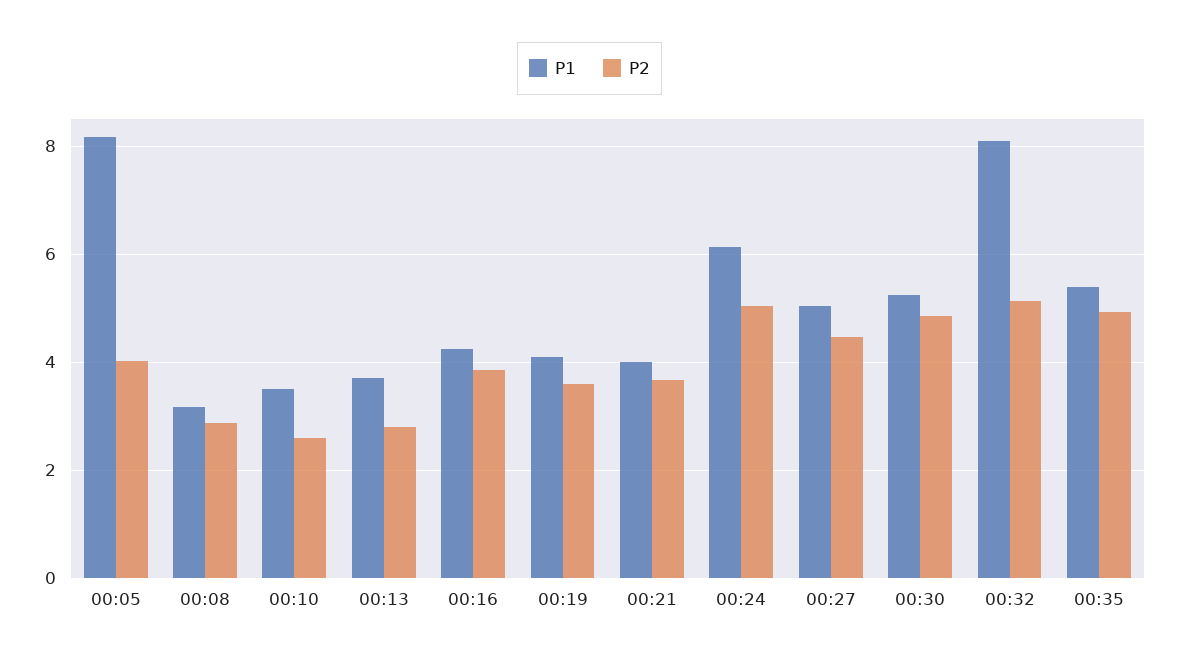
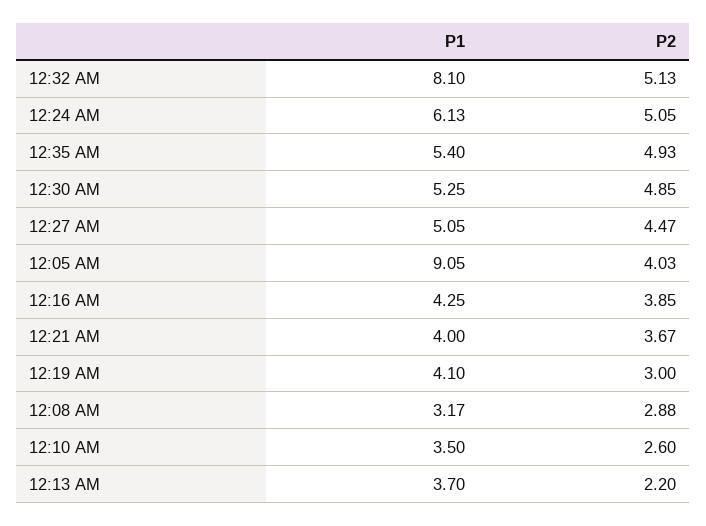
  {
    "P1": {
-     "00:05": 8.2,
+     "00:05": 9.05,
      "00:08": 3.17,
      "00:10": 3.5,
      "00:13": 3.7,
      "00:16": 4.25,
      "00:19": 4.1,
      "00:21": 4,
      "00:24": 6.13,
      "00:27": 5.05,
      "00:30": 5.25,
      "00:32": 8.1,
      "00:35": 5.4
    },
    "P2": {
      "00:05": 4.03,
      "00:08": 2.88,
      "00:10": 2.6,
-     "00:13": 2.8,
+     "00:13": 2.2,
      "00:16": 3.85,
-     "00:19": 3.6,
+     "00:19": 3,
      "00:21": 3.67,
      "00:24": 5.05,
      "00:27": 4.47,
      "00:30": 4.85,
      "00:32": 5.13,
      "00:35": 4.93
    }
  }

